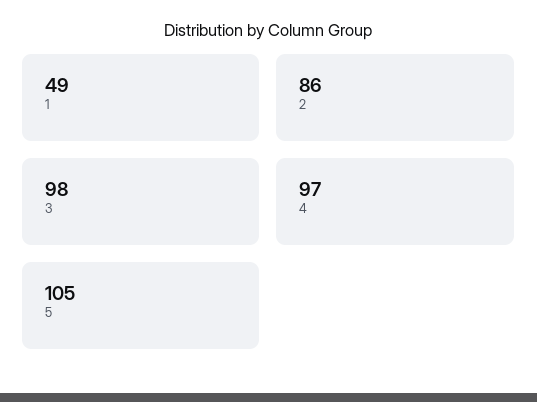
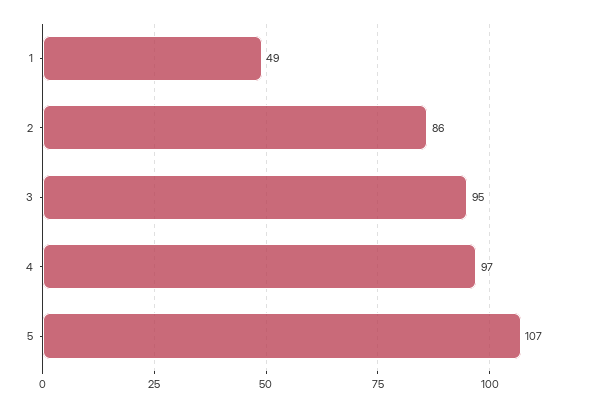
  {
    "1": 49,
    "2": 86,
-   "3": 98,
+   "3": 95,
    "4": 97,
-   "5": 105
+   "5": 107
  }

